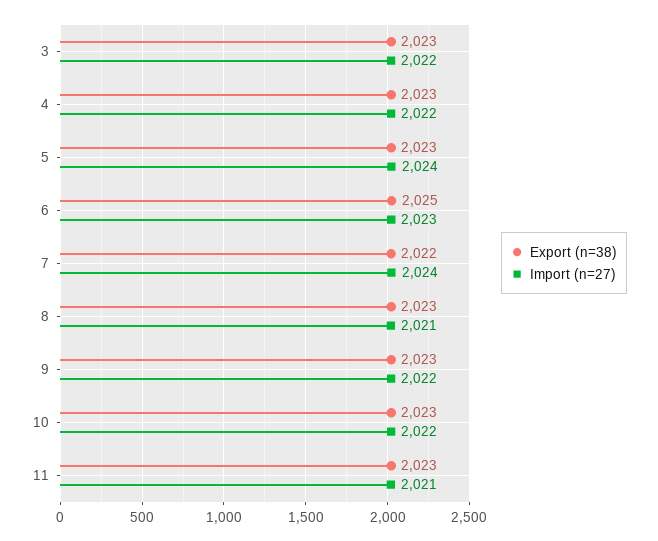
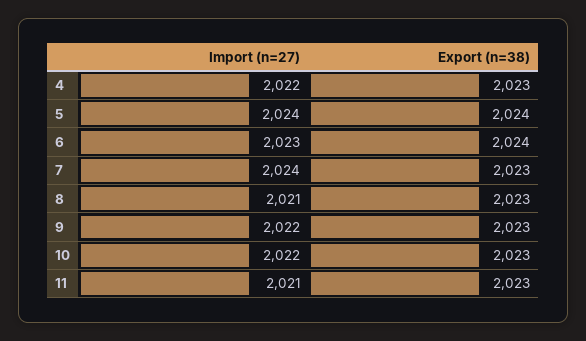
  {
    "Export (n=38)": {
-     "3": 2023,
      "4": 2023,
-     "5": 2023,
+     "5": 2024,
-     "6": 2025,
+     "6": 2024,
-     "7": 2022,
+     "7": 2023,
      "8": 2023,
      "9": 2023,
      "10": 2023,
      "11": 2023
    },
    "Import (n=27)": {
-     "3": 2022,
      "4": 2022,
      "5": 2024,
      "6": 2023,
      "7": 2024,
      "8": 2021,
      "9": 2022,
      "10": 2022,
      "11": 2021
    }
  }

